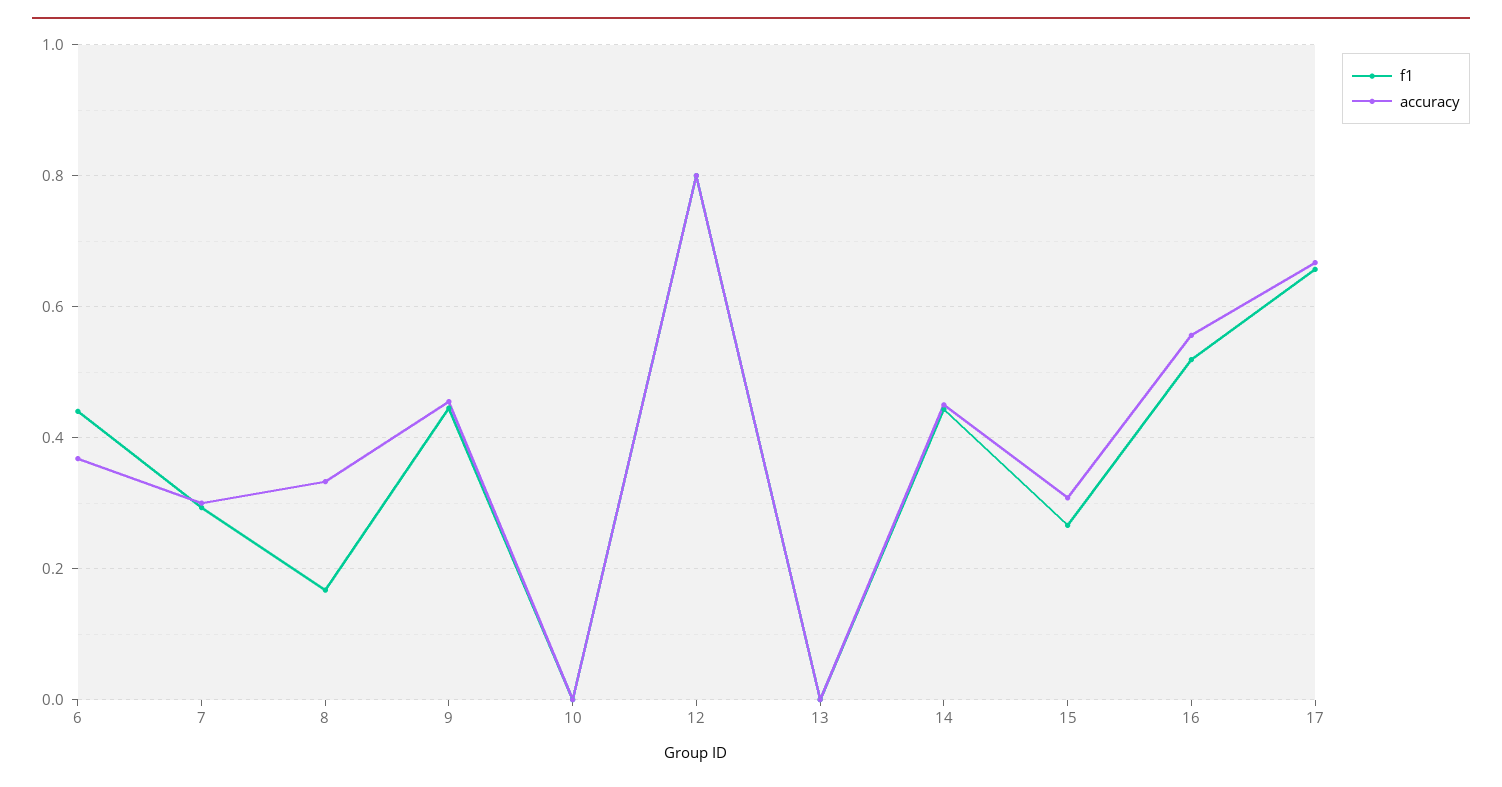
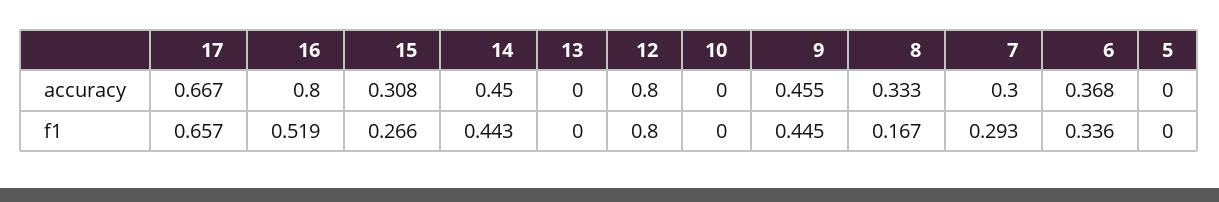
  {
    "f1": {
-     "6": 0.44,
+     "6": 0.336,
      "7": 0.293,
      "8": 0.167,
      "9": 0.445,
      "10": 0,
      "12": 0.8,
      "13": 0,
      "14": 0.443,
      "15": 0.266,
      "16": 0.519,
-     "17": 0.657
+     "17": 0.657,
+     "5": 0
    },
    "accuracy": {
      "6": 0.368,
      "7": 0.3,
      "8": 0.333,
      "9": 0.455,
      "10": 0,
      "12": 0.8,
      "13": 0,
      "14": 0.45,
      "15": 0.308,
-     "16": 0.56,
+     "16": 0.8,
-     "17": 0.667
+     "17": 0.667,
+     "5": 0
    }
  }

